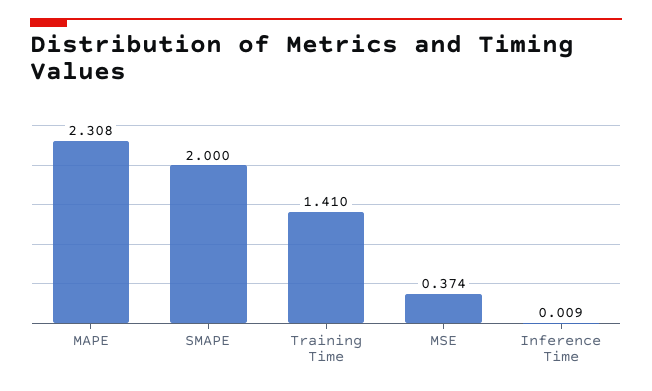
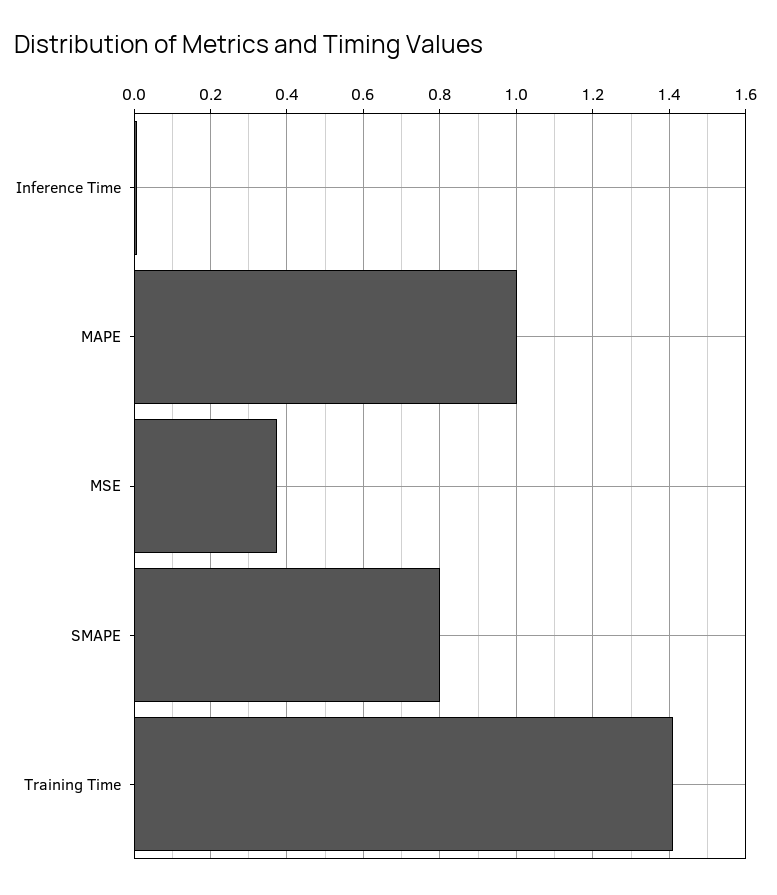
  {
-   "MAPE": 2.308,
+   "MAPE": 1,
-   "SMAPE": 2,
+   "SMAPE": 0.8,
    "Training Time": 1.41,
    "MSE": 0.374,
    "Inference Time": 0.009
  }

